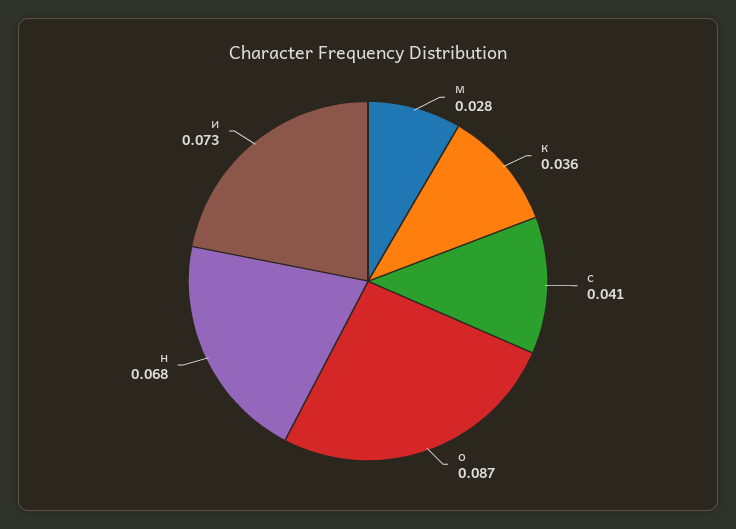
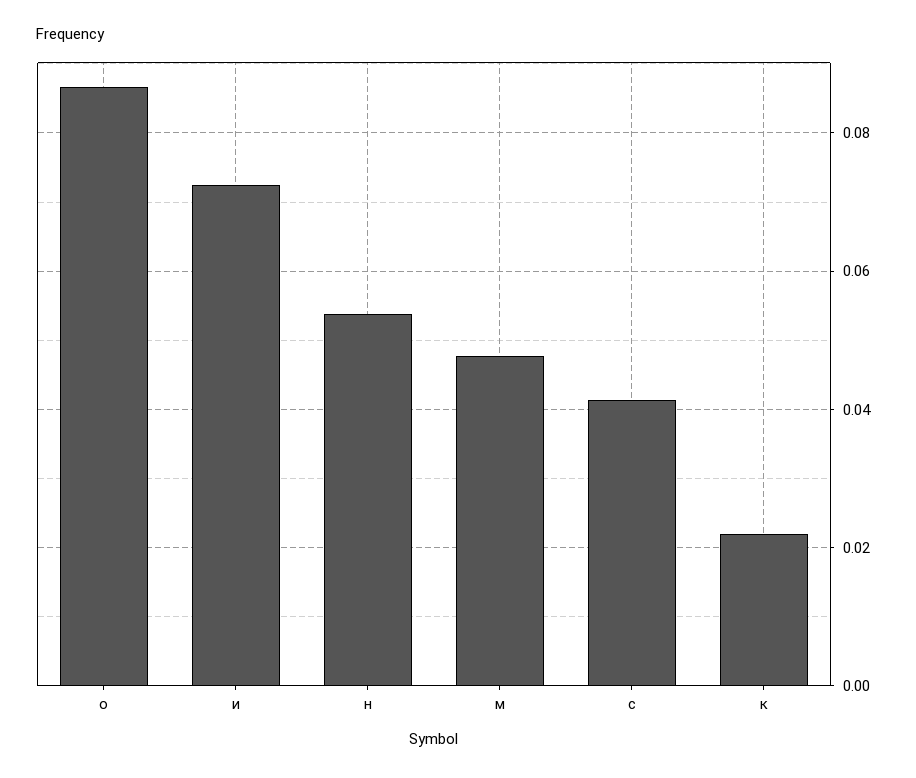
  {
-   "м": 0.028,
+   "м": 0.048,
-   "к": 0.036,
+   "к": 0.022,
    "с": 0.041,
    "о": 0.087,
-   "н": 0.068,
+   "н": 0.054,
    "и": 0.073
  }

